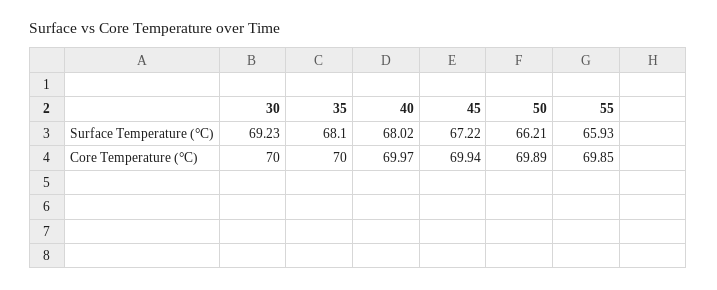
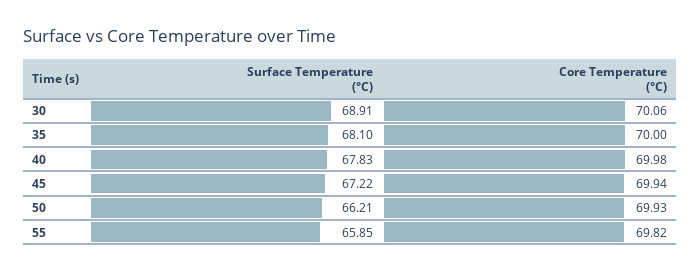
  {
    "30": {
-     "Surface Temperature (°C)": 69.23,
+     "Surface Temperature (°C)": 68.91,
-     "Core Temperature (°C)": 70
+     "Core Temperature (°C)": 70.06
    },
    "35": {
      "Surface Temperature (°C)": 68.1,
      "Core Temperature (°C)": 70
    },
    "40": {
-     "Surface Temperature (°C)": 68.02,
+     "Surface Temperature (°C)": 67.83,
-     "Core Temperature (°C)": 69.97
+     "Core Temperature (°C)": 69.98
    },
    "45": {
      "Surface Temperature (°C)": 67.22,
      "Core Temperature (°C)": 69.94
    },
    "50": {
      "Surface Temperature (°C)": 66.21,
-     "Core Temperature (°C)": 69.89
+     "Core Temperature (°C)": 69.93
    },
    "55": {
-     "Surface Temperature (°C)": 65.93,
+     "Surface Temperature (°C)": 65.85,
-     "Core Temperature (°C)": 69.85
+     "Core Temperature (°C)": 69.82
    }
  }

